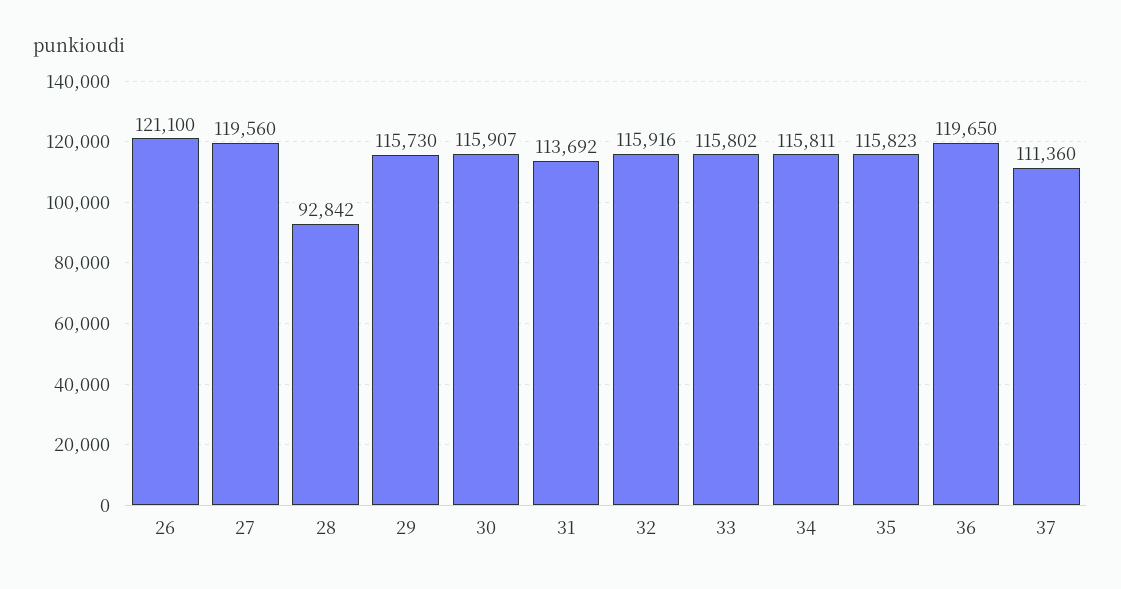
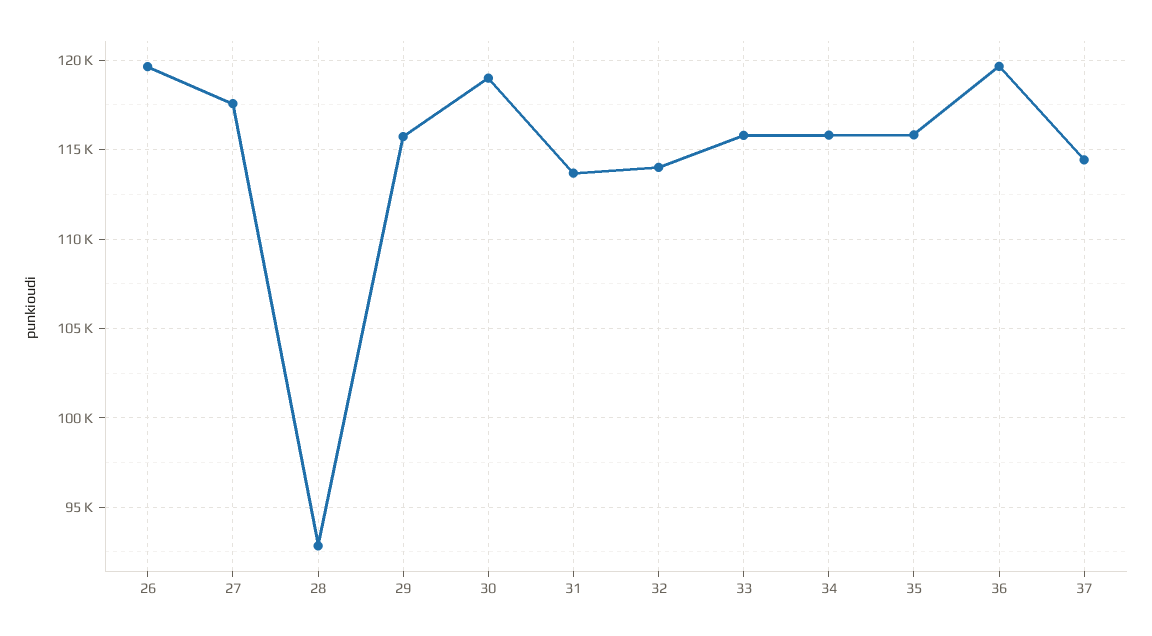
  {
-   "26": 121100,
+   "26": 119500,
-   "27": 119560,
+   "27": 117500,
    "28": 92842,
    "29": 115730,
-   "30": 115907,
+   "30": 119000,
    "31": 113692,
-   "32": 115916,
+   "32": 114000,
    "33": 115802,
    "34": 115811,
    "35": 115823,
    "36": 119650,
-   "37": 111360
+   "37": 114500
  }

